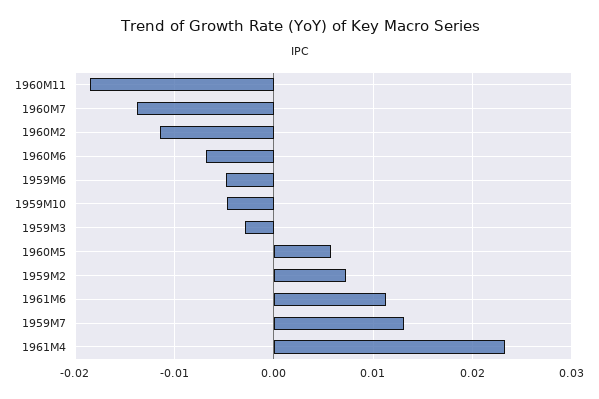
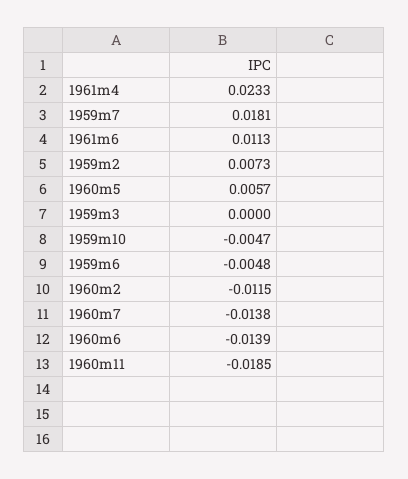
  {
    "1960M11": -0.0185,
    "1960M7": -0.0138,
    "1960M2": -0.0115,
-   "1960M6": -0.007,
+   "1960M6": -0.0139,
    "1959M6": -0.0048,
    "1959M10": -0.0047,
-   "1959M3": -0.003,
+   "1959M3": 0,
    "1960M5": 0.0057,
    "1959M2": 0.0073,
    "1961M6": 0.0113,
-   "1959M7": 0.013,
+   "1959M7": 0.0181,
    "1961M4": 0.0233
  }

